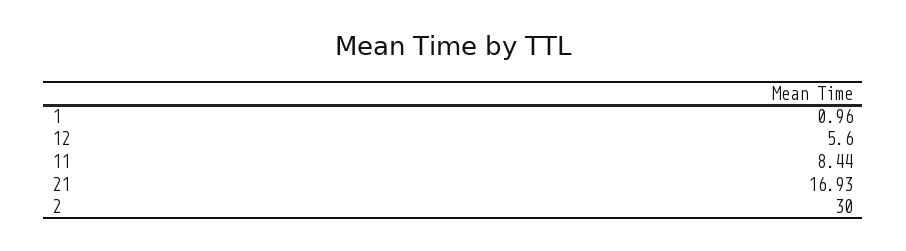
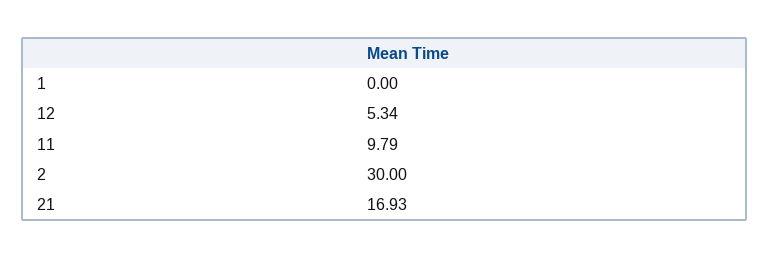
  {
-   "1": 0.96,
+   "1": 0,
-   "12": 5.6,
+   "12": 5.34,
-   "11": 8.44,
+   "11": 9.79,
    "21": 16.93,
    "2": 30
  }

